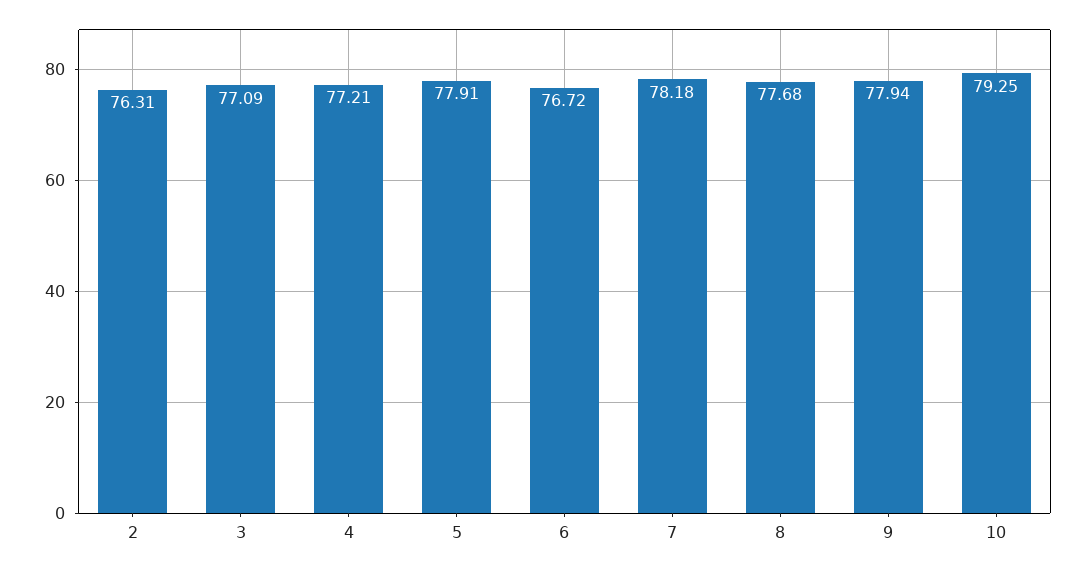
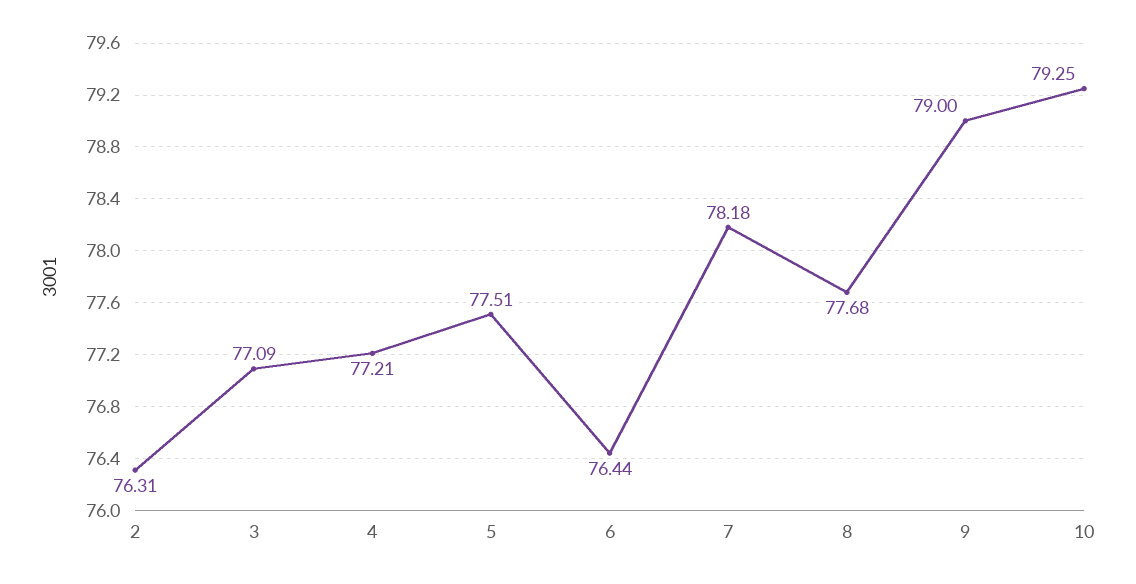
  {
    "2": 76.31,
    "3": 77.09,
    "4": 77.21,
-   "5": 77.91,
+   "5": 77.51,
-   "6": 76.72,
+   "6": 76.44,
    "7": 78.18,
    "8": 77.68,
-   "9": 77.94,
+   "9": 79,
    "10": 79.25
  }

